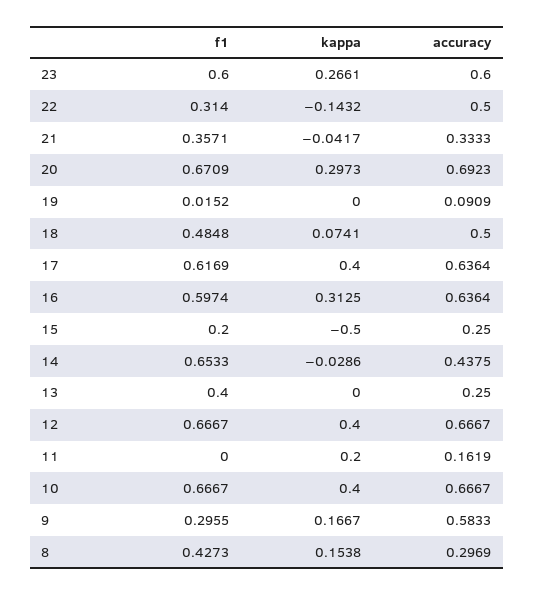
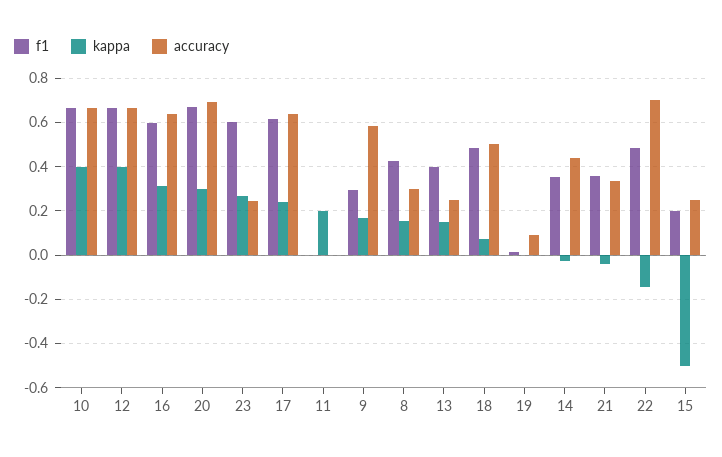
  {
    "f1": {
      "23": 0.6,
-     "22": 0.314,
+     "22": 0.5,
      "21": 0.3571,
      "20": 0.6709,
      "19": 0.0152,
      "18": 0.4848,
      "17": 0.6169,
      "16": 0.5974,
      "15": 0.2,
-     "14": 0.6533,
+     "14": 0.35,
      "13": 0.4,
      "12": 0.6667,
      "11": 0,
      "10": 0.6667,
      "9": 0.2955,
      "8": 0.4273
    },
    "kappa": {
      "23": 0.2661,
      "22": -0.1432,
      "21": -0.0417,
      "20": 0.2973,
      "19": 0,
      "18": 0.0741,
-     "17": 0.4,
+     "17": 0.25,
      "16": 0.3125,
      "15": -0.5,
      "14": -0.0286,
-     "13": 0,
+     "13": 0.15,
      "12": 0.4,
      "11": 0.2,
      "10": 0.4,
      "9": 0.1667,
      "8": 0.1538
    },
    "accuracy": {
-     "23": 0.6,
+     "23": 0.25,
-     "22": 0.5,
+     "22": 0.7,
      "21": 0.3333,
      "20": 0.6923,
      "19": 0.0909,
      "18": 0.5,
      "17": 0.6364,
      "16": 0.6364,
      "15": 0.25,
      "14": 0.4375,
      "13": 0.25,
      "12": 0.6667,
-     "11": 0.1619,
+     "11": 0,
      "10": 0.6667,
      "9": 0.5833,
      "8": 0.2969
    }
  }

